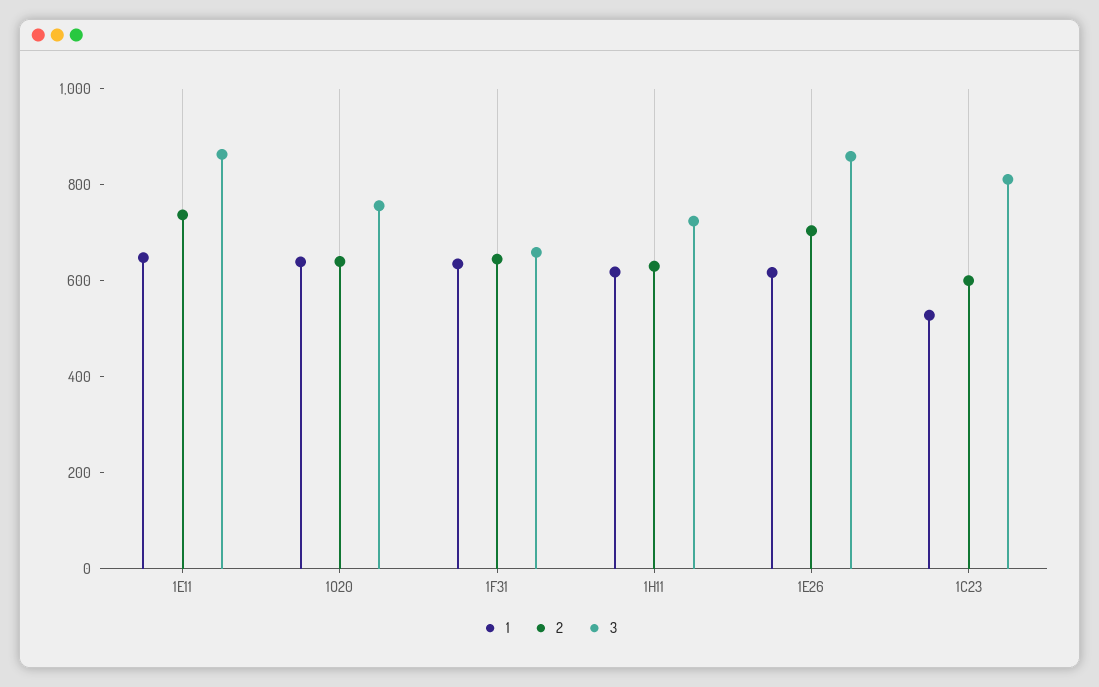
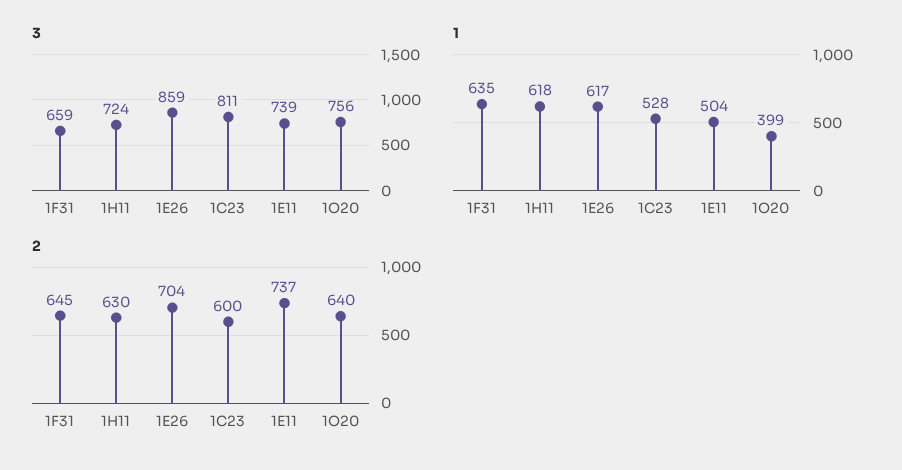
  {
    "1": {
-     "1E11": 650,
+     "1E11": 504,
-     "1O20": 650,
+     "1O20": 399,
      "1F31": 635,
      "1H11": 618,
      "1E26": 617,
      "1C23": 528
    },
    "2": {
      "1E11": 737,
      "1O20": 640,
      "1F31": 645,
      "1H11": 630,
      "1E26": 704,
      "1C23": 600
    },
    "3": {
-     "1E11": 850,
+     "1E11": 739,
      "1O20": 756,
      "1F31": 659,
      "1H11": 724,
      "1E26": 859,
      "1C23": 811
    }
  }

